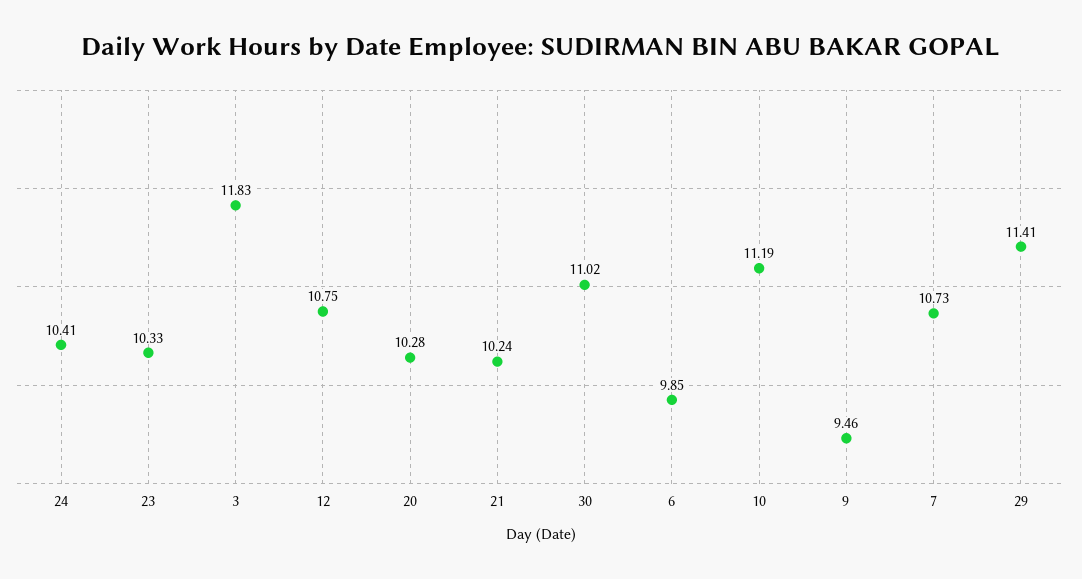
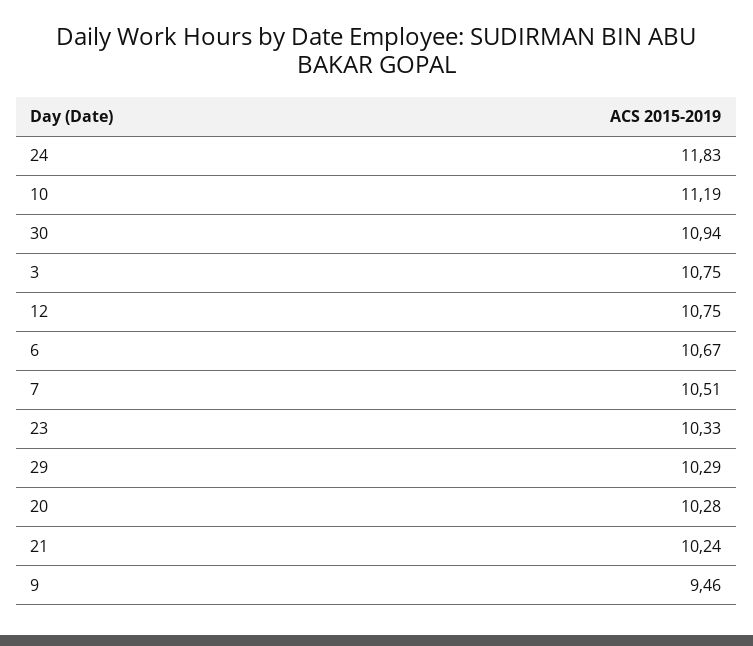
  {
-   "24": 10.41,
+   "24": 11.83,
    "23": 10.33,
-   "3": 11.83,
+   "3": 10.75,
    "12": 10.75,
    "20": 10.28,
    "21": 10.24,
-   "30": 11.02,
+   "30": 10.94,
-   "6": 9.85,
+   "6": 10.67,
    "10": 11.19,
    "9": 9.46,
-   "7": 10.73,
+   "7": 10.51,
-   "29": 11.41
+   "29": 10.29
  }

